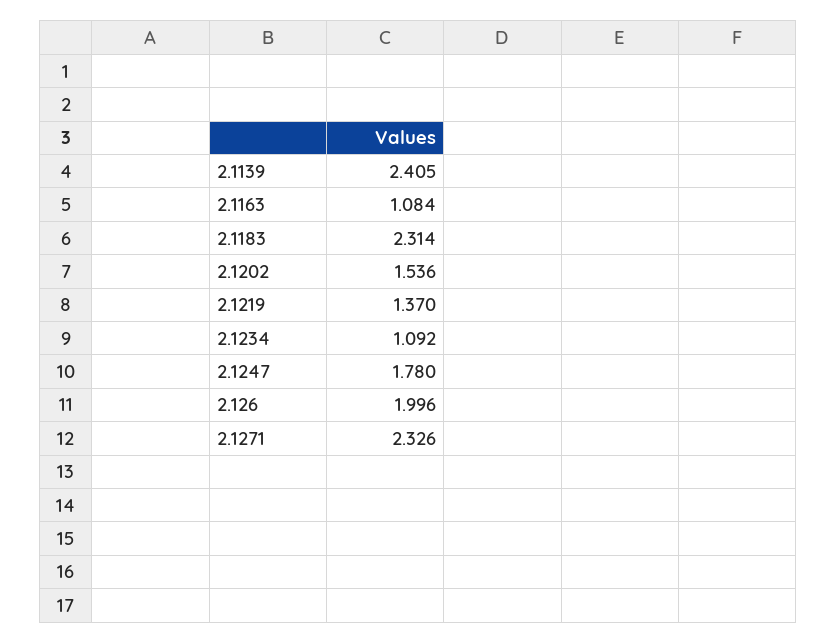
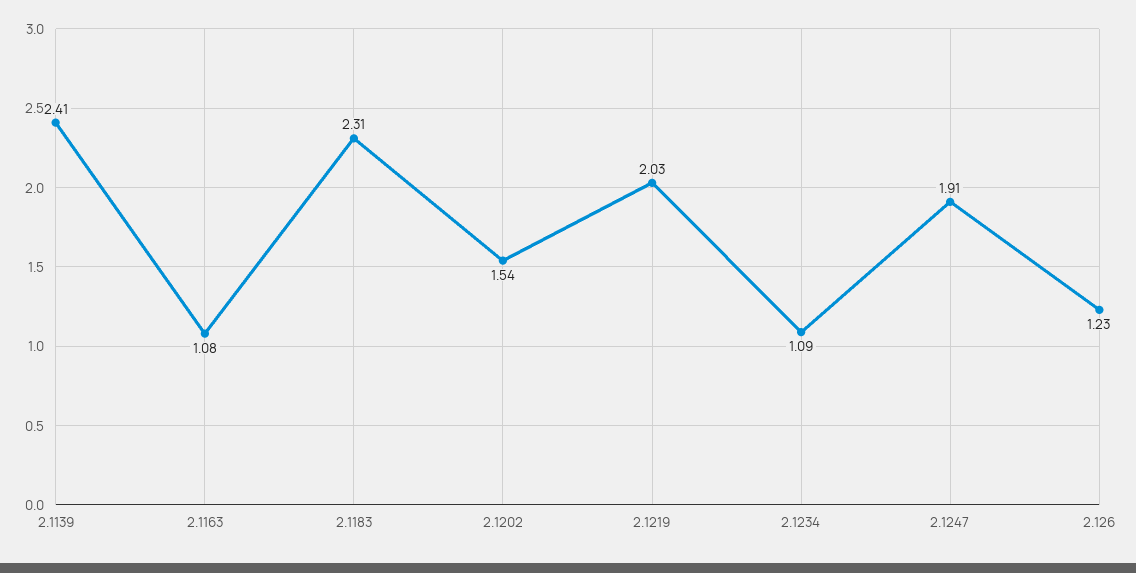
  {
    "2.1139": 2.405,
    "2.1163": 1.084,
    "2.1183": 2.314,
    "2.1202": 1.536,
-   "2.1219": 1.37,
+   "2.1219": 2.03,
    "2.1234": 1.092,
-   "2.1247": 1.78,
+   "2.1247": 1.91,
-   "2.126": 1.996,
+   "2.126": 1.23
-   "2.1271": 2.326
  }

